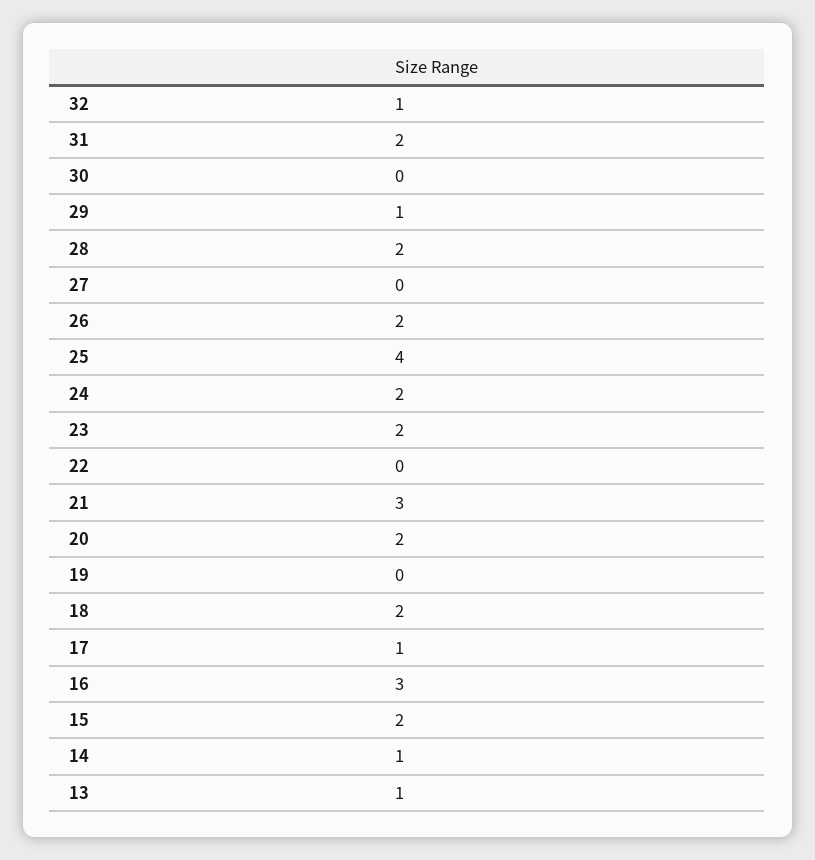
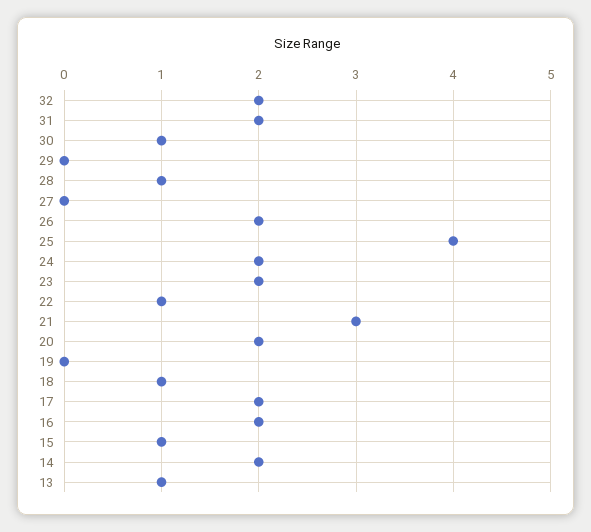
  {
-   "32": 1,
+   "32": 2,
    "31": 2,
-   "30": 0,
+   "30": 1,
-   "29": 1,
+   "29": 0,
-   "28": 2,
+   "28": 1,
    "27": 0,
    "26": 2,
    "25": 4,
    "24": 2,
    "23": 2,
-   "22": 0,
+   "22": 1,
    "21": 3,
    "20": 2,
    "19": 0,
-   "18": 2,
+   "18": 1,
-   "17": 1,
+   "17": 2,
-   "16": 3,
+   "16": 2,
-   "15": 2,
+   "15": 1,
-   "14": 1,
+   "14": 2,
    "13": 1
  }

